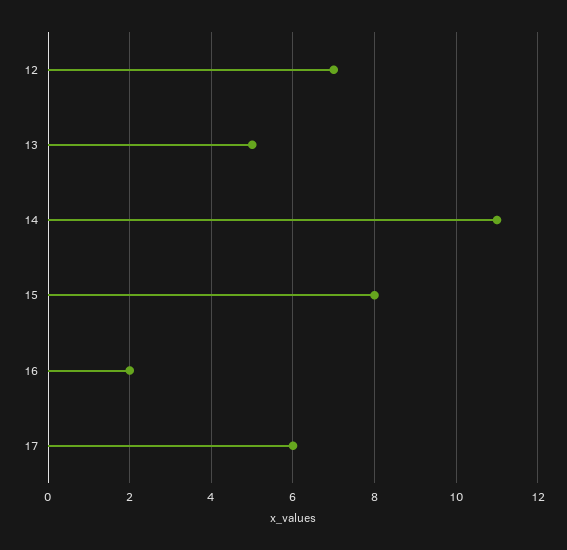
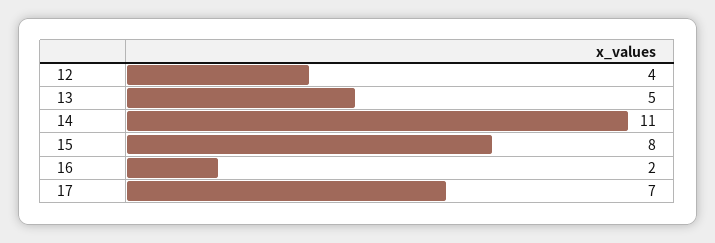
  {
-   "12": 7,
+   "12": 4,
    "13": 5,
    "14": 11,
    "15": 8,
    "16": 2,
-   "17": 6
+   "17": 7
  }

